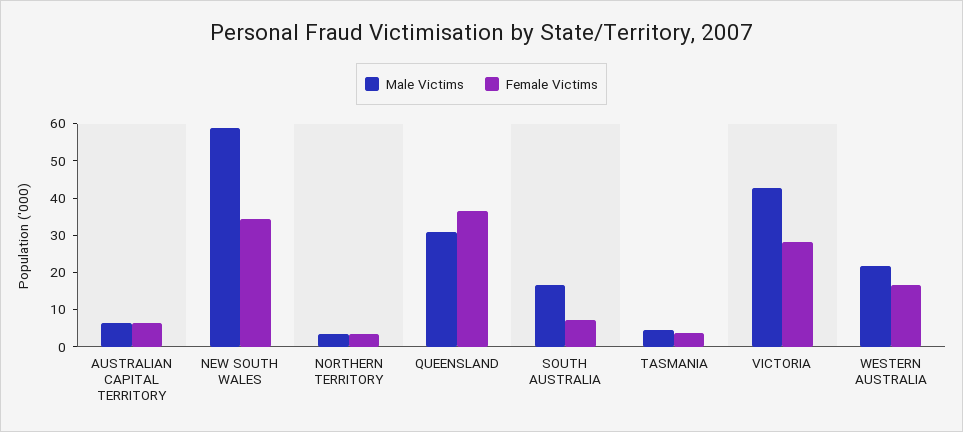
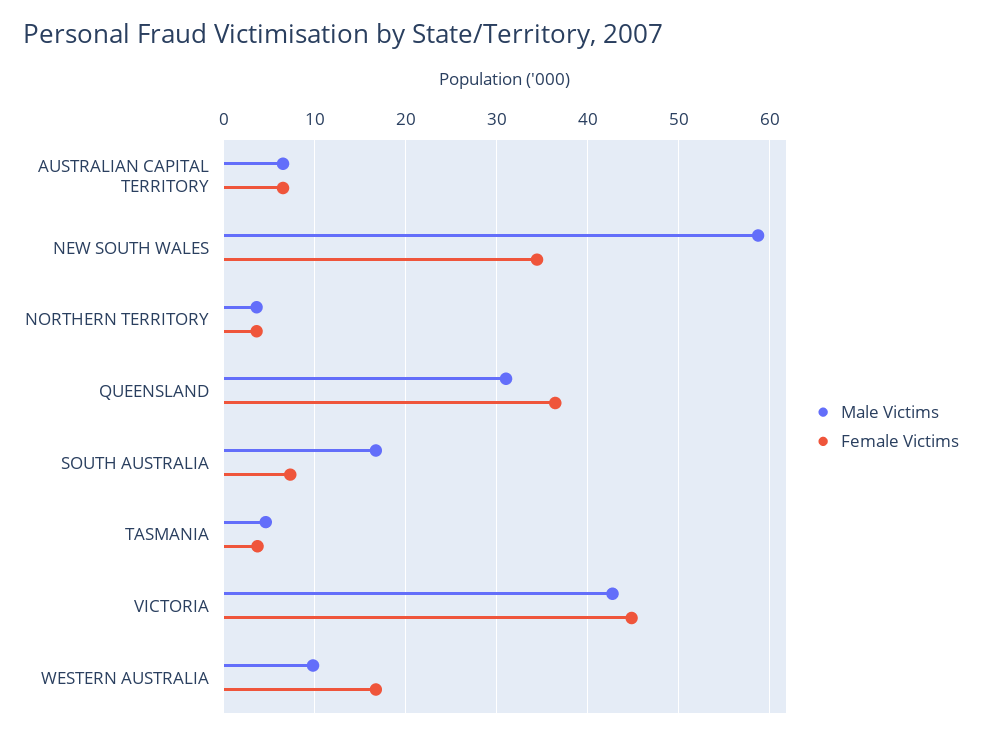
  {
    "Male Victims": {
      "AUSTRALIAN CAPITAL TERRITORY": 7,
      "NEW SOUTH WALES": 59,
      "NORTHERN TERRITORY": 4,
      "QUEENSLAND": 31,
      "SOUTH AUSTRALIA": 17,
      "TASMANIA": 5,
      "VICTORIA": 43,
-     "WESTERN AUSTRALIA": 22.5
+     "WESTERN AUSTRALIA": 10
    },
    "Female Victims": {
      "AUSTRALIAN CAPITAL TERRITORY": 7,
      "NEW SOUTH WALES": 34,
      "NORTHERN TERRITORY": 4,
      "QUEENSLAND": 36,
      "SOUTH AUSTRALIA": 7,
      "TASMANIA": 4,
-     "VICTORIA": 27.5,
+     "VICTORIA": 45,
      "WESTERN AUSTRALIA": 17
    }
  }

